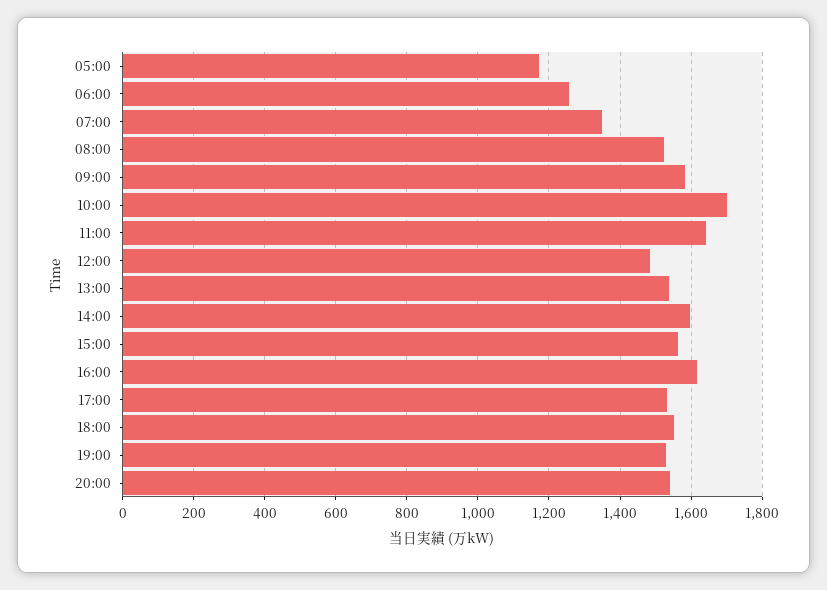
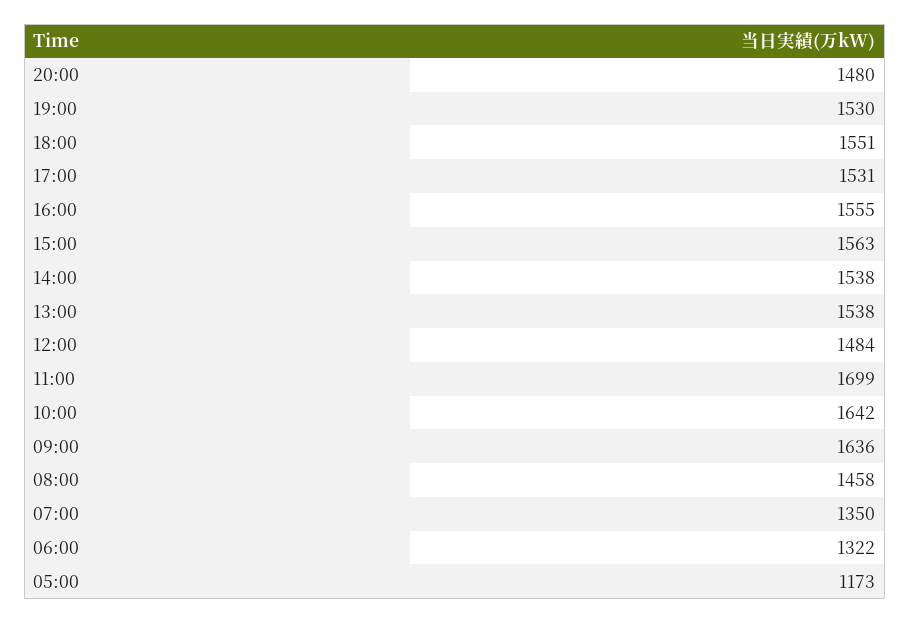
  {
    "05:00": 1173,
-   "06:00": 1260,
+   "06:00": 1322,
    "07:00": 1350,
-   "08:00": 1520,
+   "08:00": 1458,
-   "09:00": 1580,
+   "09:00": 1636,
-   "10:00": 1700,
+   "10:00": 1642,
-   "11:00": 1640,
+   "11:00": 1699,
    "12:00": 1484,
    "13:00": 1538,
-   "14:00": 1600,
+   "14:00": 1538,
    "15:00": 1563,
-   "16:00": 1620,
+   "16:00": 1555,
    "17:00": 1531,
    "18:00": 1551,
    "19:00": 1530,
-   "20:00": 1540
+   "20:00": 1480
  }

